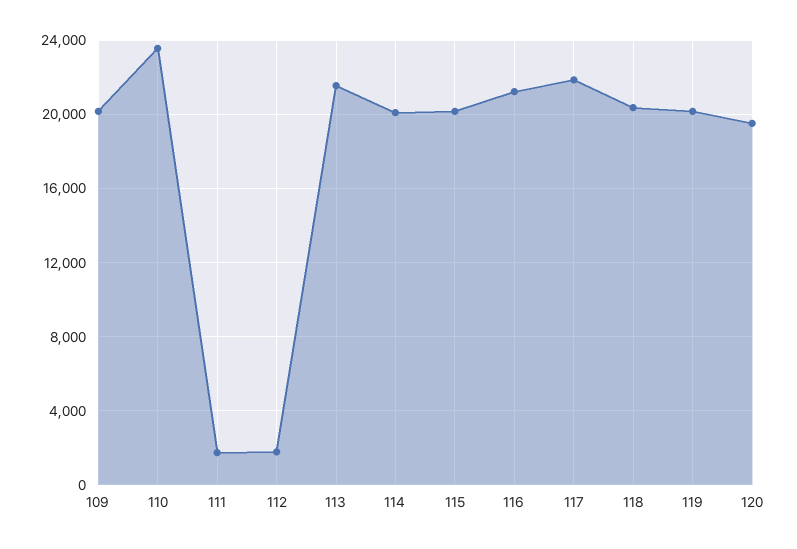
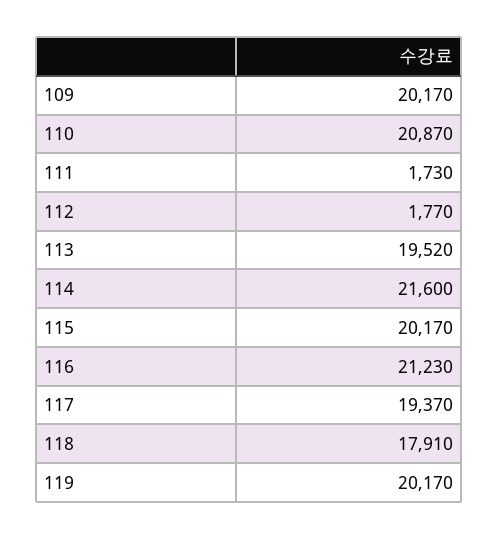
  {
    "109": 20170,
-   "110": 23500,
+   "110": 20870,
    "111": 1730,
    "112": 1770,
-   "113": 21500,
+   "113": 19520,
-   "114": 20000,
+   "114": 21600,
    "115": 20170,
    "116": 21230,
-   "117": 22000,
+   "117": 19370,
-   "118": 20500,
+   "118": 17910,
-   "119": 20170,
+   "119": 20170
-   "120": 19500
  }

